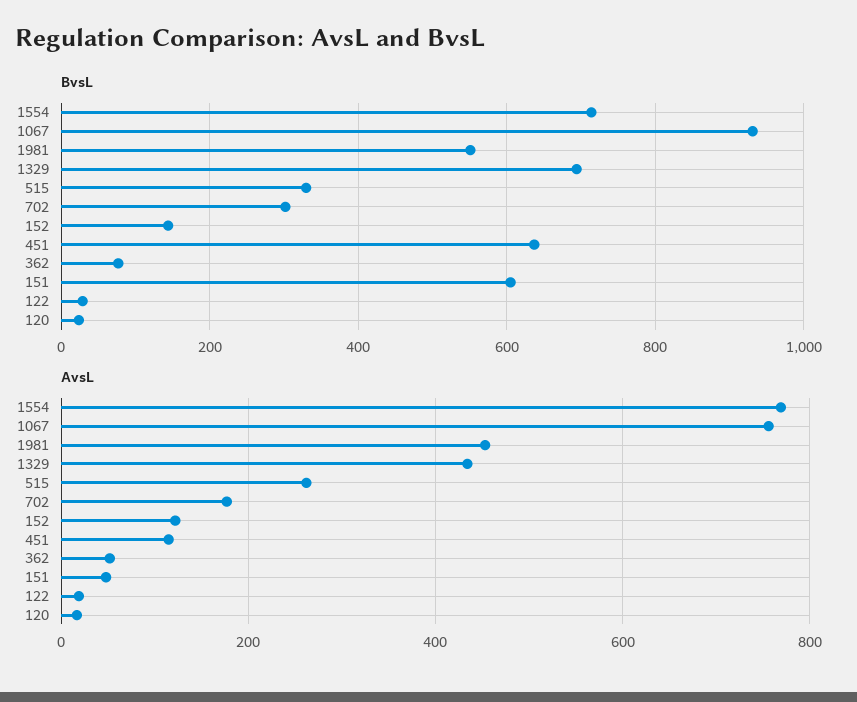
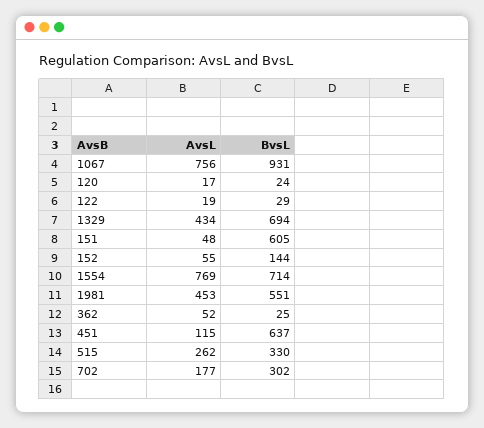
  {
    "BvsL": {
      "1554": 714,
      "1067": 931,
      "1981": 551,
      "1329": 694,
      "515": 330,
      "702": 302,
      "152": 144,
      "451": 637,
-     "362": 80,
+     "362": 25,
      "151": 605,
      "122": 29,
      "120": 24
    },
    "AvsL": {
      "1554": 769,
      "1067": 756,
      "1981": 453,
      "1329": 434,
      "515": 262,
      "702": 177,
-     "152": 120,
+     "152": 55,
      "451": 115,
      "362": 52,
      "151": 48,
      "122": 19,
      "120": 17
    }
  }

